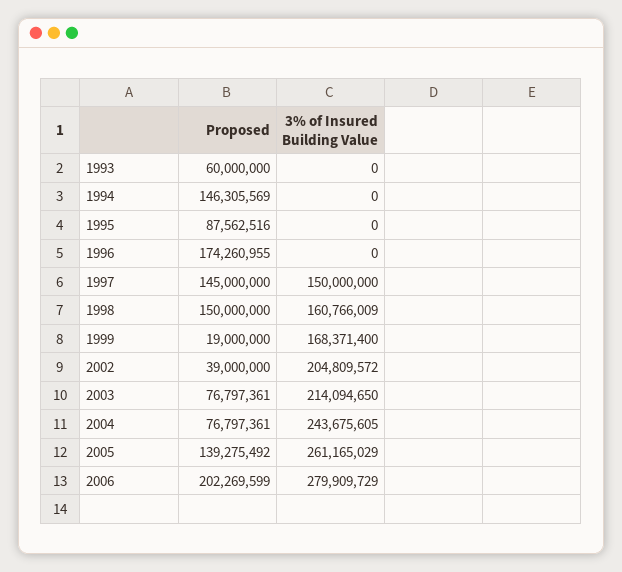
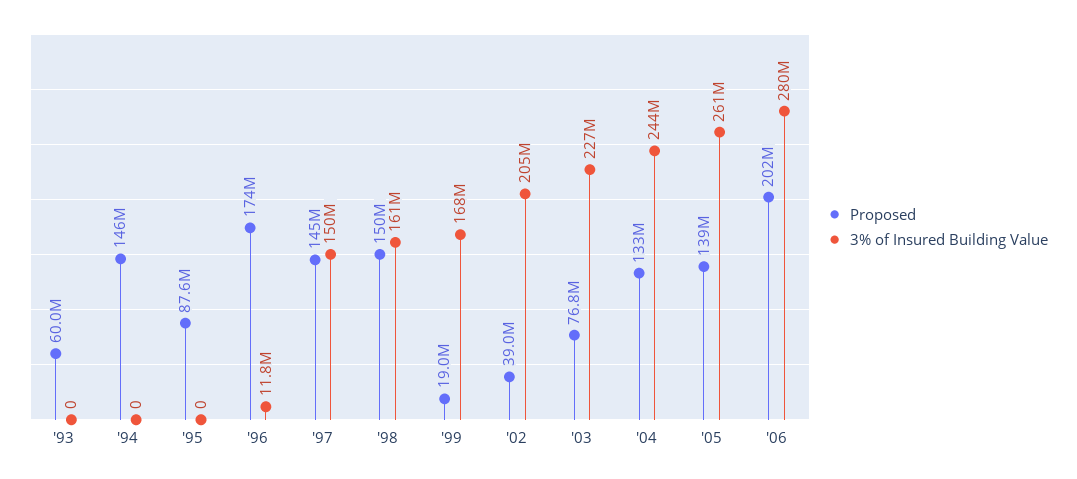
  {
    "Proposed": {
      "1993": 60000000,
      "1994": 146305569,
      "1995": 87562516,
      "1996": 174260955,
      "1997": 145000000,
      "1998": 150000000,
      "1999": 19000000,
      "2002": 39000000,
      "2003": 76797361,
-     "2004": 76797361,
+     "2004": 133000000,
      "2005": 139275492,
      "2006": 202269599
    },
    "3% of Insured Building Value": {
      "1993": 0,
      "1994": 0,
      "1995": 0,
-     "1996": 0,
+     "1996": 11800000,
      "1997": 150000000,
      "1998": 160766009,
      "1999": 168371400,
      "2002": 204809572,
-     "2003": 214094650,
+     "2003": 227000000,
      "2004": 243675605,
      "2005": 261165029,
      "2006": 279909729
    }
  }

